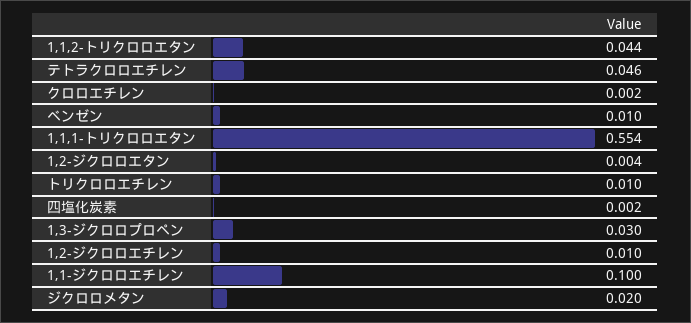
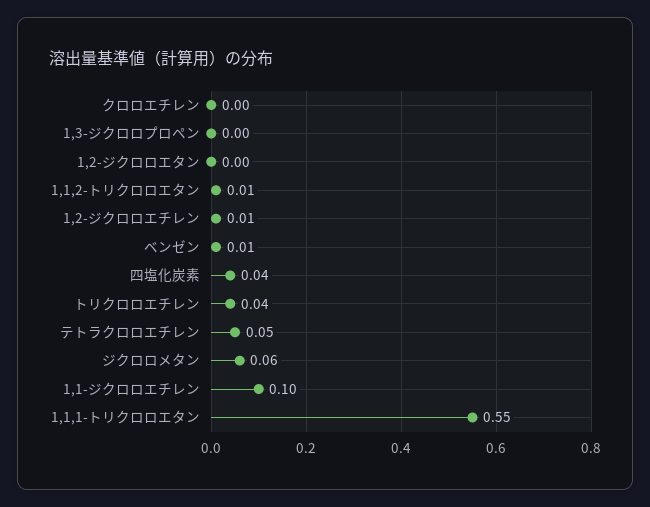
  {
-   "1,1,2-トリクロロエタン": 0.044,
+   "1,1,2-トリクロロエタン": 0.01,
    "テトラクロロエチレン": 0.046,
    "クロロエチレン": 0.002,
    "ベンゼン": 0.01,
    "1,1,1-トリクロロエタン": 0.554,
    "1,2-ジクロロエタン": 0.004,
-   "トリクロロエチレン": 0.01,
+   "トリクロロエチレン": 0.04,
-   "四塩化炭素": 0.002,
+   "四塩化炭素": 0.04,
-   "1,3-ジクロロプロペン": 0.03,
+   "1,3-ジクロロプロペン": 0,
    "1,2-ジクロロエチレン": 0.01,
    "1,1-ジクロロエチレン": 0.1,
-   "ジクロロメタン": 0.02
+   "ジクロロメタン": 0.06
  }

